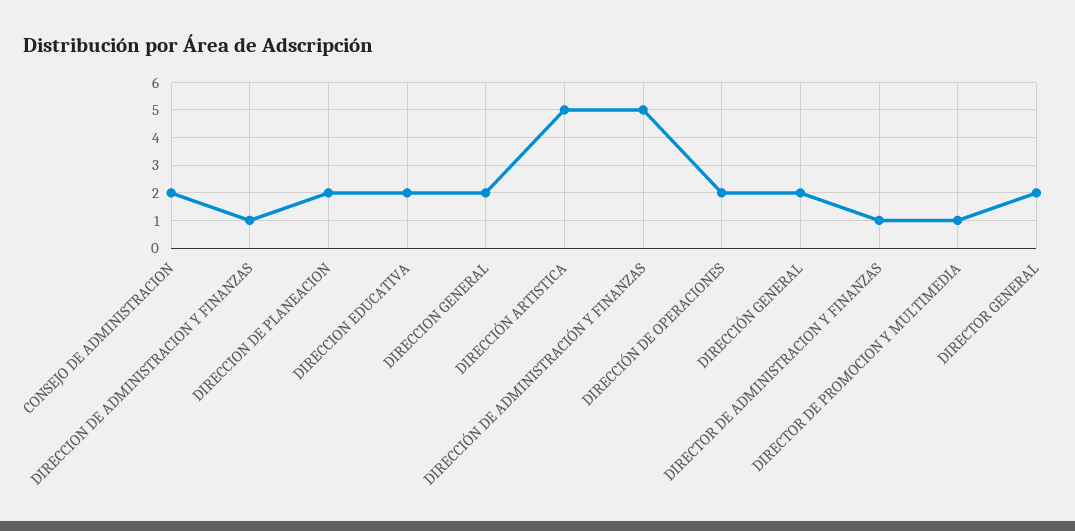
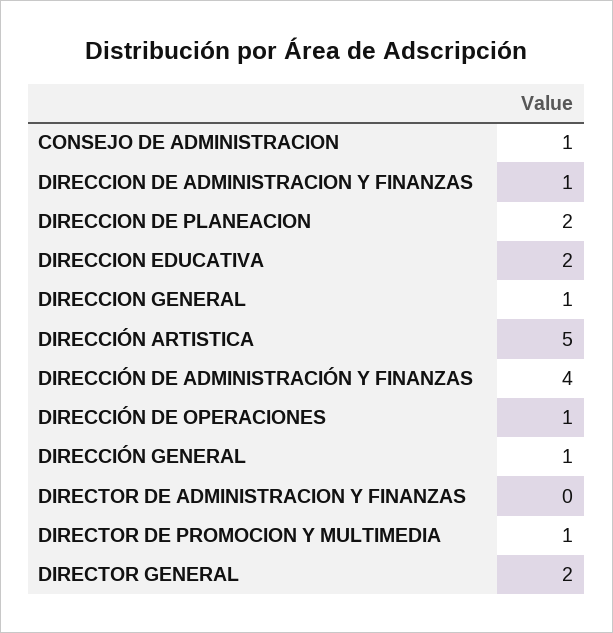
  {
-   "CONSEJO DE ADMINISTRACION": 2,
+   "CONSEJO DE ADMINISTRACION": 1,
    "DIRECCION DE ADMINISTRACION Y FINANZAS": 1,
    "DIRECCION DE PLANEACION": 2,
    "DIRECCION EDUCATIVA": 2,
-   "DIRECCION GENERAL": 2,
+   "DIRECCION GENERAL": 1,
    "DIRECCIÓN ARTISTICA": 5,
-   "DIRECCIÓN DE ADMINISTRACIÓN Y FINANZAS": 5,
+   "DIRECCIÓN DE ADMINISTRACIÓN Y FINANZAS": 4,
-   "DIRECCIÓN DE OPERACIONES": 2,
+   "DIRECCIÓN DE OPERACIONES": 1,
-   "DIRECCIÓN GENERAL": 2,
+   "DIRECCIÓN GENERAL": 1,
-   "DIRECTOR DE ADMINISTRACION Y FINANZAS": 1,
+   "DIRECTOR DE ADMINISTRACION Y FINANZAS": 0,
    "DIRECTOR DE PROMOCION Y MULTIMEDIA": 1,
    "DIRECTOR GENERAL": 2
  }

